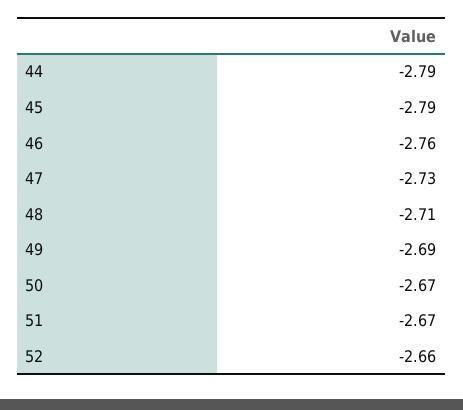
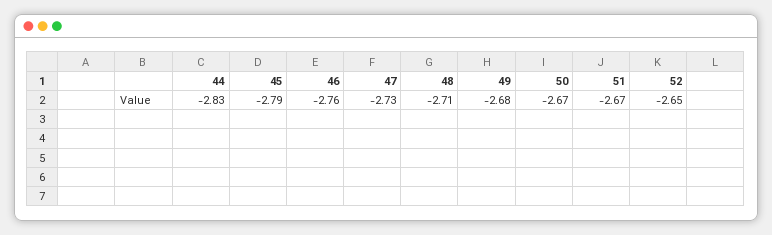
  {
-   "44": -2.79,
+   "44": -2.83,
    "45": -2.79,
    "46": -2.76,
    "47": -2.73,
    "48": -2.71,
-   "49": -2.69,
+   "49": -2.68,
    "50": -2.67,
    "51": -2.67,
-   "52": -2.66
+   "52": -2.65
  }

